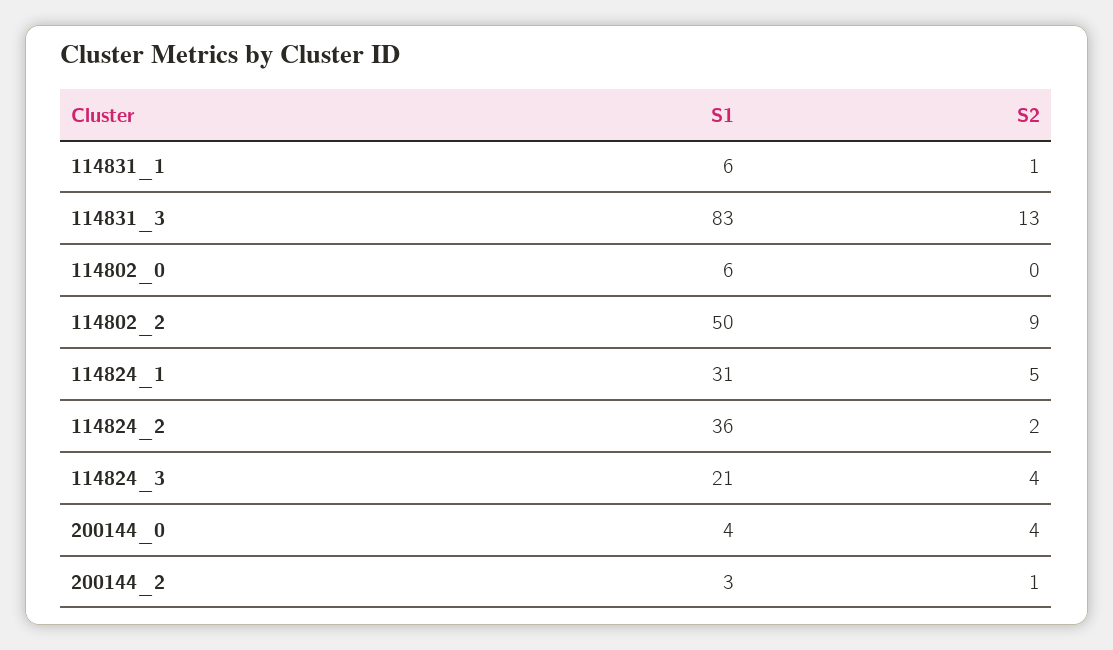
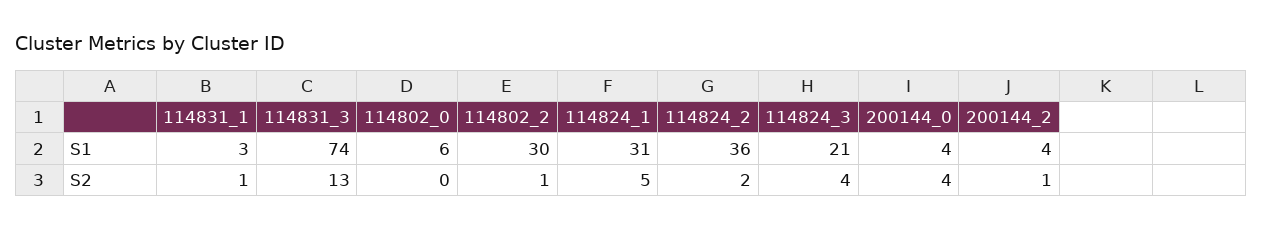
  {
    "S1": {
-     "114831_1": 6,
+     "114831_1": 3,
-     "114831_3": 83,
+     "114831_3": 74,
      "114802_0": 6,
-     "114802_2": 50,
+     "114802_2": 30,
      "114824_1": 31,
      "114824_2": 36,
      "114824_3": 21,
      "200144_0": 4,
-     "200144_2": 3
+     "200144_2": 4
    },
    "S2": {
      "114831_1": 1,
      "114831_3": 13,
      "114802_0": 0,
-     "114802_2": 9,
+     "114802_2": 1,
      "114824_1": 5,
      "114824_2": 2,
      "114824_3": 4,
      "200144_0": 4,
      "200144_2": 1
    }
  }

